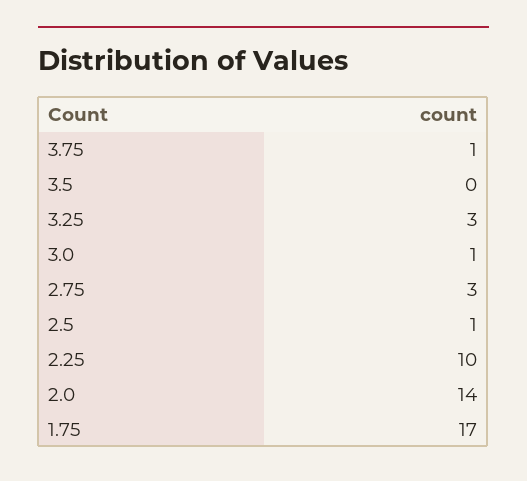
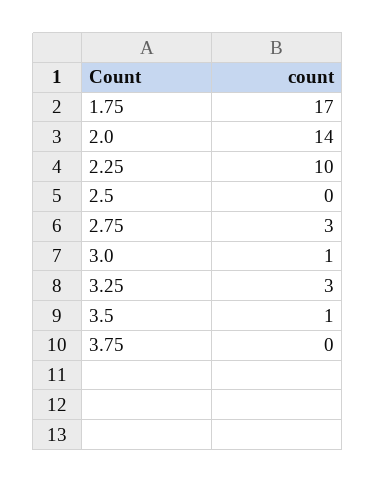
  {
-   "3.75": 1,
+   "3.75": 0,
-   "3.5": 0,
+   "3.5": 1,
    "3.25": 3,
    "3.0": 1,
    "2.75": 3,
-   "2.5": 1,
+   "2.5": 0,
    "2.25": 10,
    "2.0": 14,
    "1.75": 17
  }

